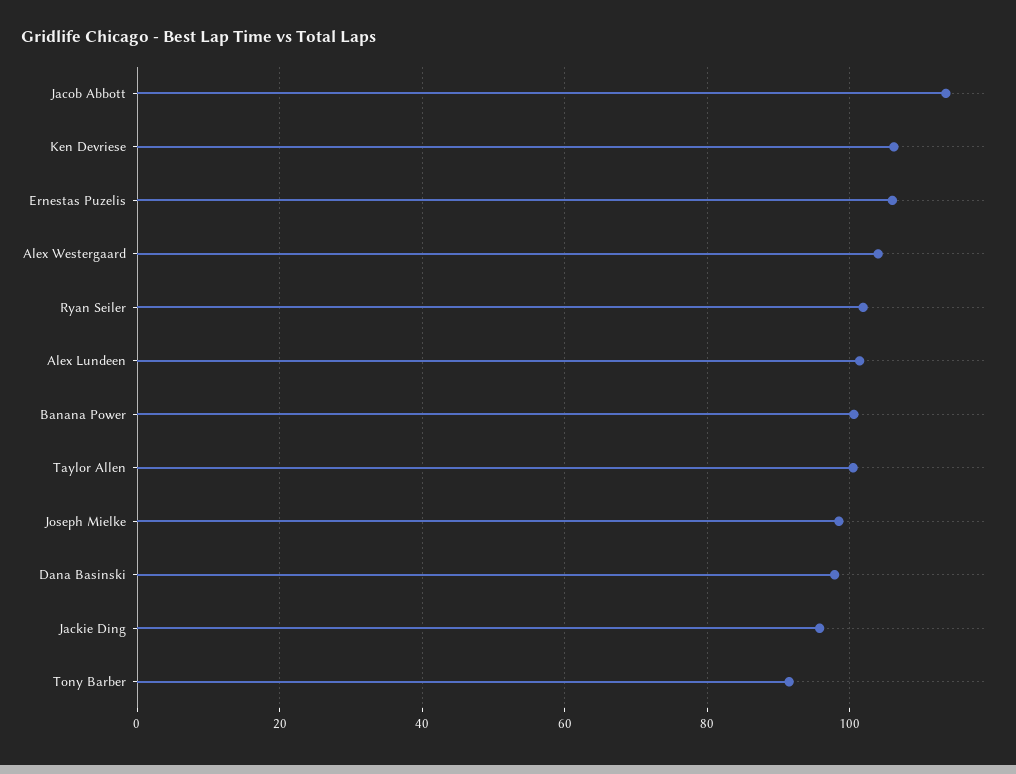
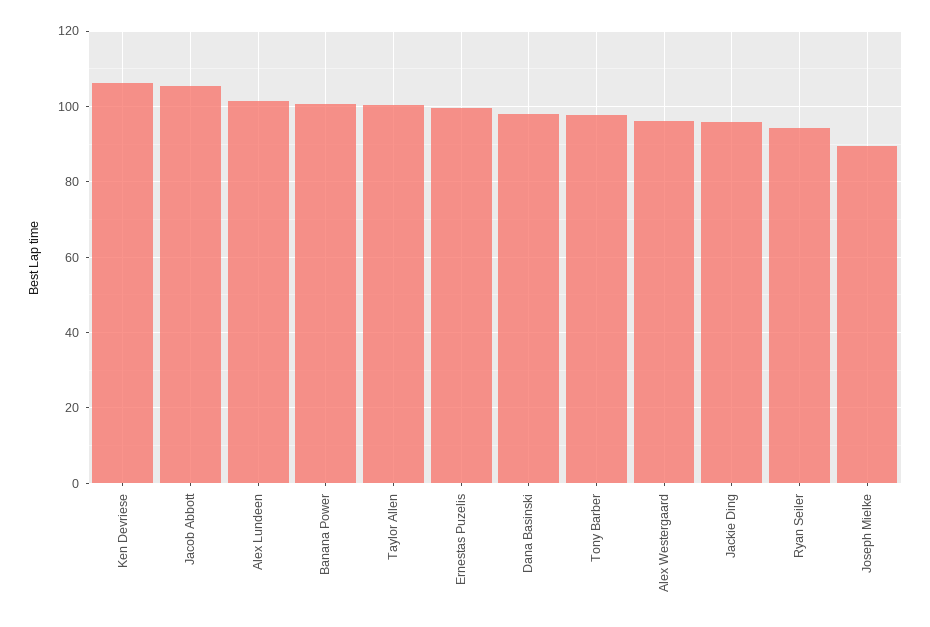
  {
-   "Jacob Abbott": 114,
+   "Jacob Abbott": 106,
    "Ken Devriese": 106,
-   "Ernestas Puzelis": 106,
+   "Ernestas Puzelis": 100,
-   "Alex Westergaard": 104,
+   "Alex Westergaard": 96,
-   "Ryan Seiler": 102,
+   "Ryan Seiler": 94,
    "Alex Lundeen": 102,
    "Banana Power": 100,
    "Taylor Allen": 100,
-   "Joseph Mielke": 98,
+   "Joseph Mielke": 90,
    "Dana Basinski": 98,
    "Jackie Ding": 96,
-   "Tony Barber": 92
+   "Tony Barber": 98
  }

